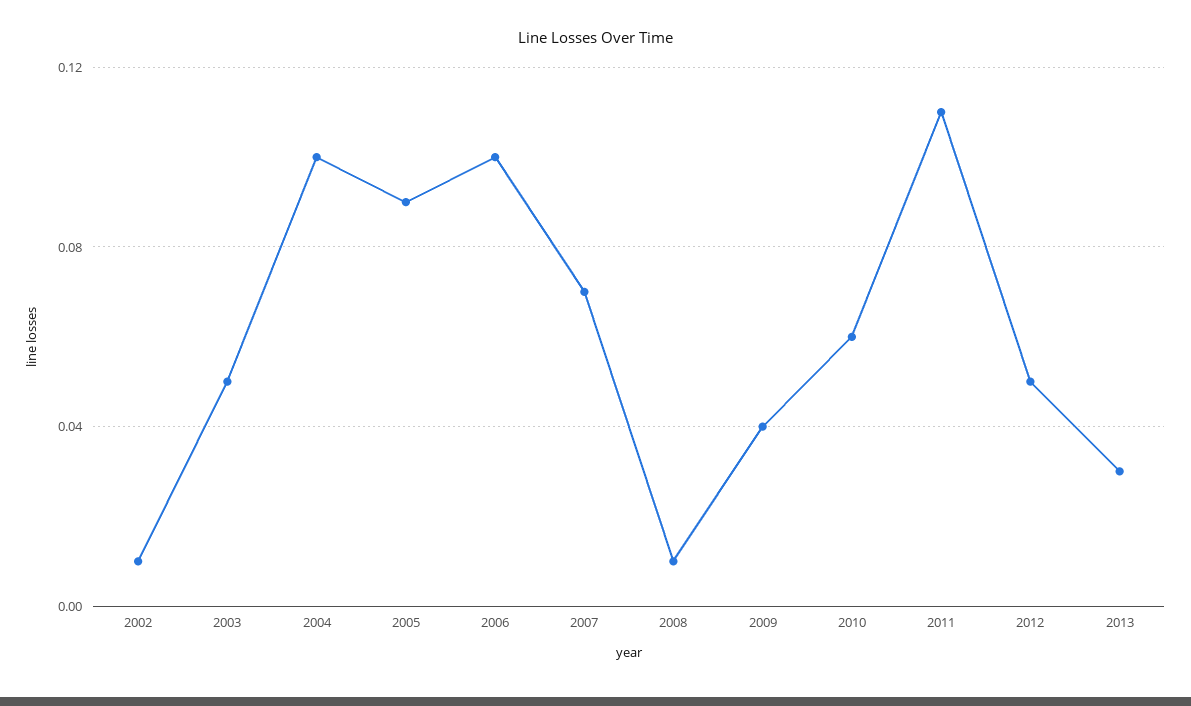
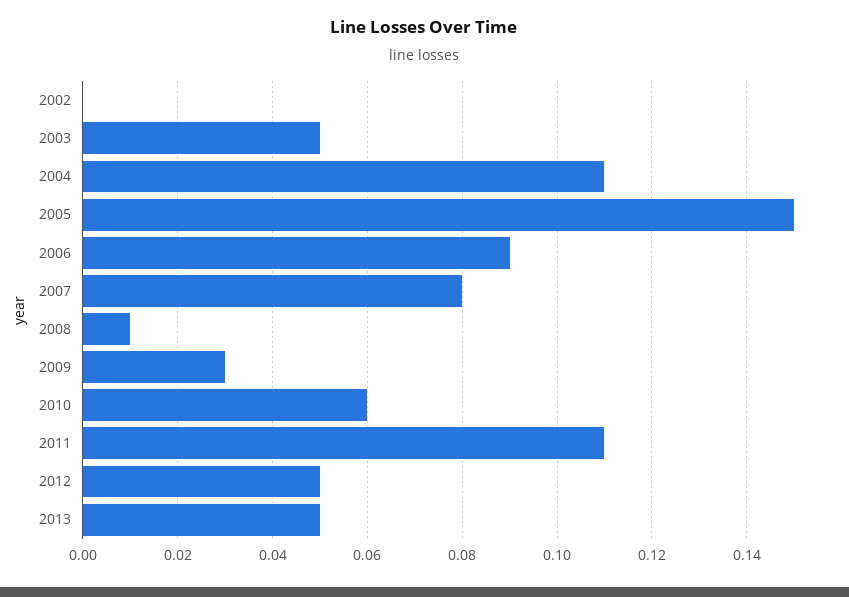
  {
-   "2002": 0.01,
+   "2002": 0,
    "2003": 0.05,
-   "2004": 0.1,
+   "2004": 0.11,
-   "2005": 0.09,
+   "2005": 0.15,
-   "2006": 0.1,
+   "2006": 0.09,
-   "2007": 0.07,
+   "2007": 0.08,
    "2008": 0.01,
-   "2009": 0.04,
+   "2009": 0.03,
    "2010": 0.06,
    "2011": 0.11,
    "2012": 0.05,
-   "2013": 0.03
+   "2013": 0.05
  }

